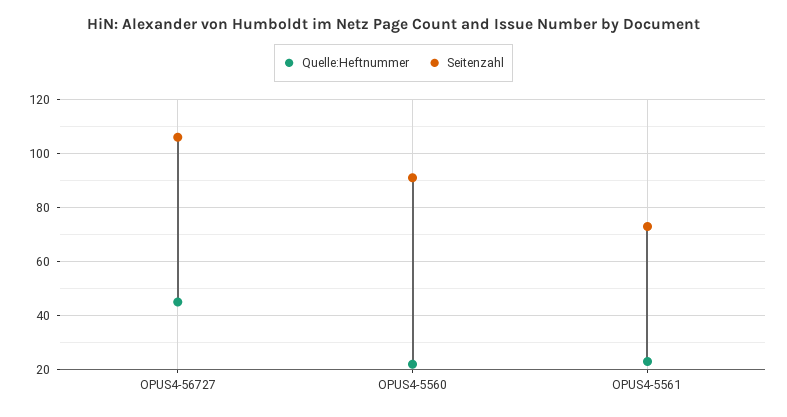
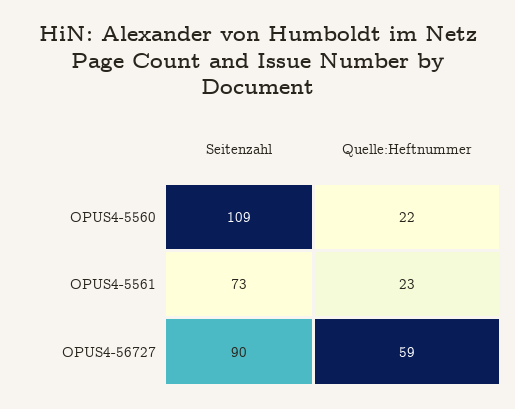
  {
    "Quelle:Heftnummer": {
-     "OPUS4-56727": 45,
+     "OPUS4-56727": 59,
      "OPUS4-5560": 22,
      "OPUS4-5561": 23
    },
    "Seitenzahl": {
-     "OPUS4-56727": 105,
+     "OPUS4-56727": 90,
-     "OPUS4-5560": 90,
+     "OPUS4-5560": 109,
      "OPUS4-5561": 73
    }
  }

